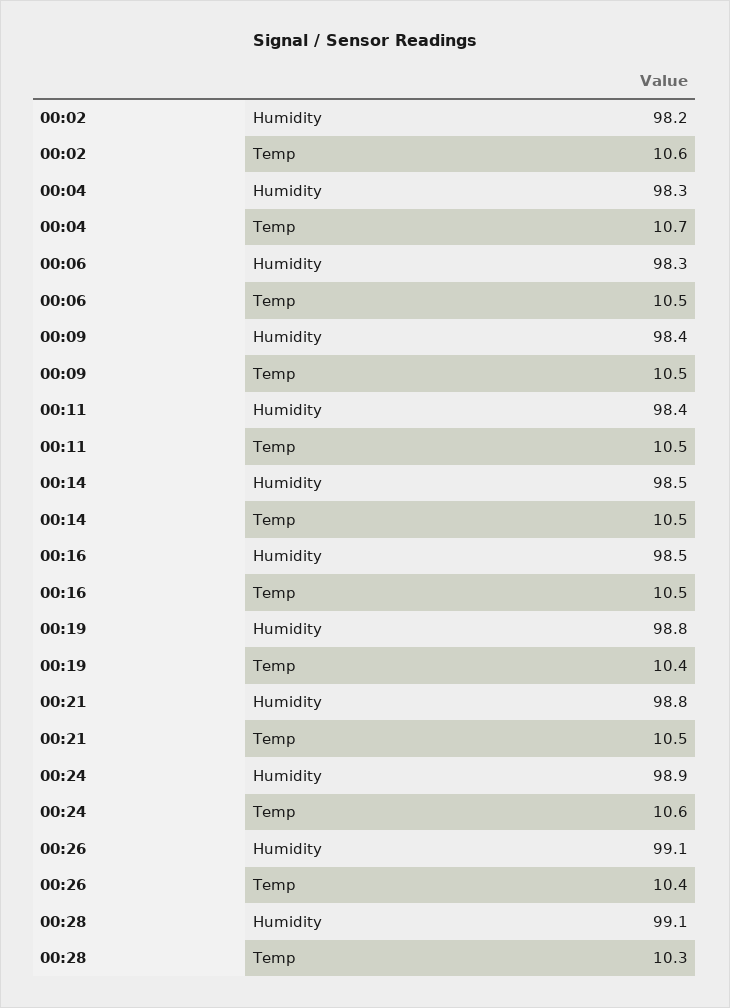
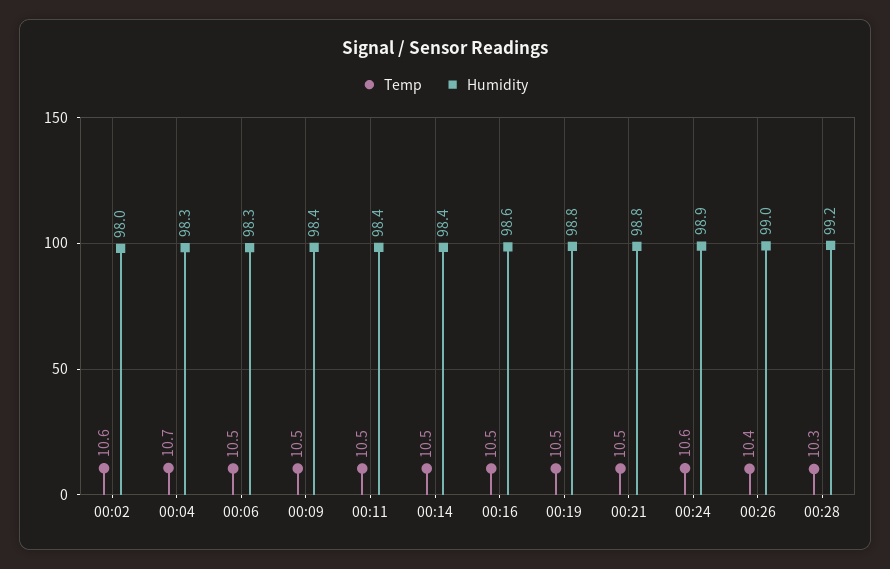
  {
    "Humidity": {
-     "00:02": 98.2,
+     "00:02": 98,
      "00:04": 98.3,
      "00:06": 98.3,
      "00:09": 98.4,
      "00:11": 98.4,
-     "00:14": 98.5,
+     "00:14": 98.4,
-     "00:16": 98.5,
+     "00:16": 98.6,
      "00:19": 98.8,
      "00:21": 98.8,
      "00:24": 98.9,
-     "00:26": 99.1,
+     "00:26": 99,
-     "00:28": 99.1
+     "00:28": 99.2
    },
    "Temp": {
      "00:02": 10.6,
      "00:04": 10.7,
      "00:06": 10.5,
      "00:09": 10.5,
      "00:11": 10.5,
      "00:14": 10.5,
      "00:16": 10.5,
-     "00:19": 10.4,
+     "00:19": 10.5,
      "00:21": 10.5,
      "00:24": 10.6,
      "00:26": 10.4,
      "00:28": 10.3
    }
  }

